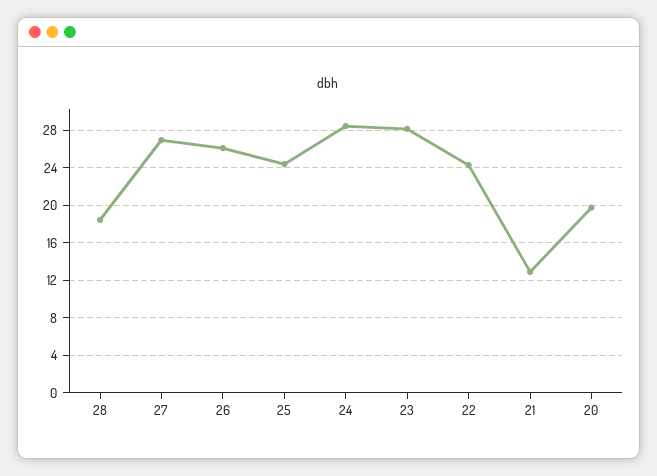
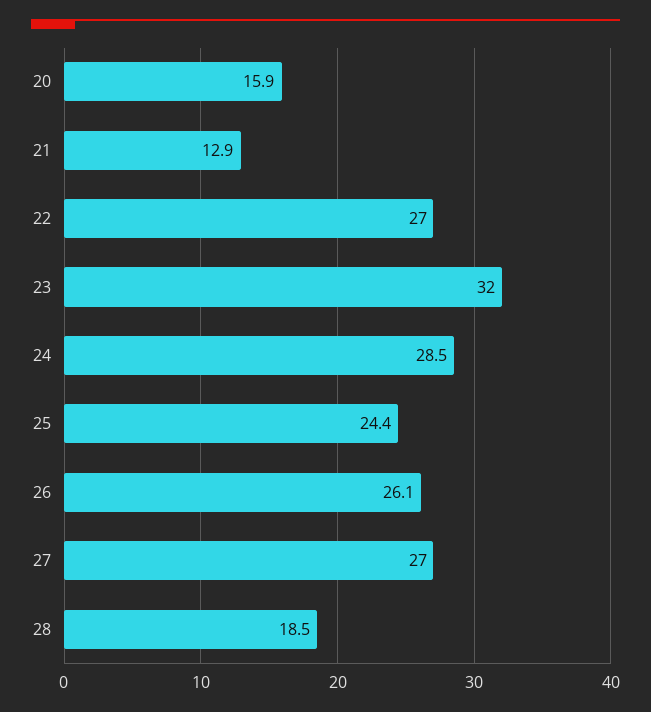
  {
    "28": 18.5,
    "27": 27,
    "26": 26.1,
    "25": 24.4,
    "24": 28.5,
-   "23": 28,
+   "23": 32,
-   "22": 24,
+   "22": 27,
    "21": 12.9,
-   "20": 20
+   "20": 15.9
  }

